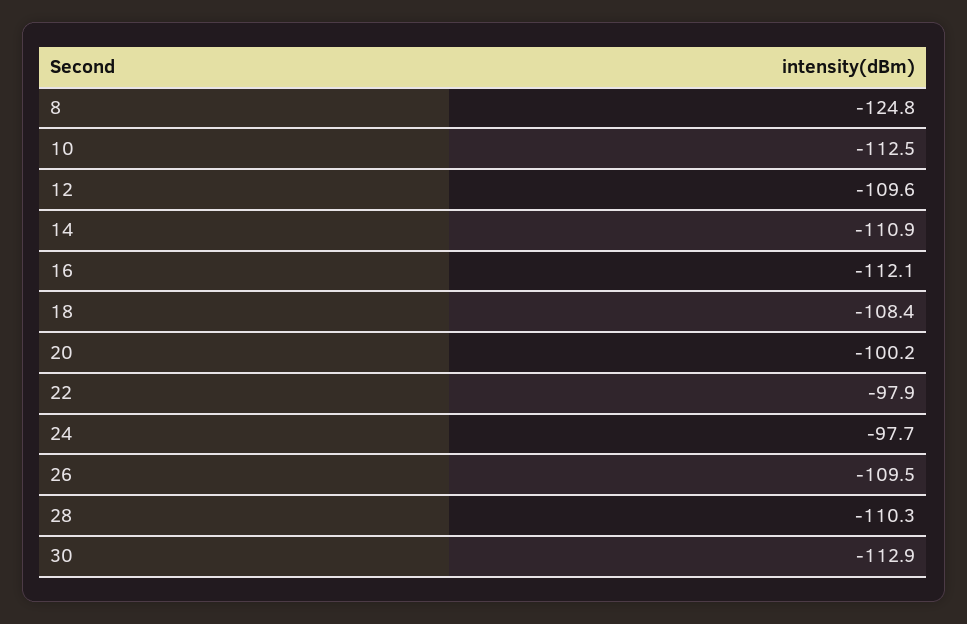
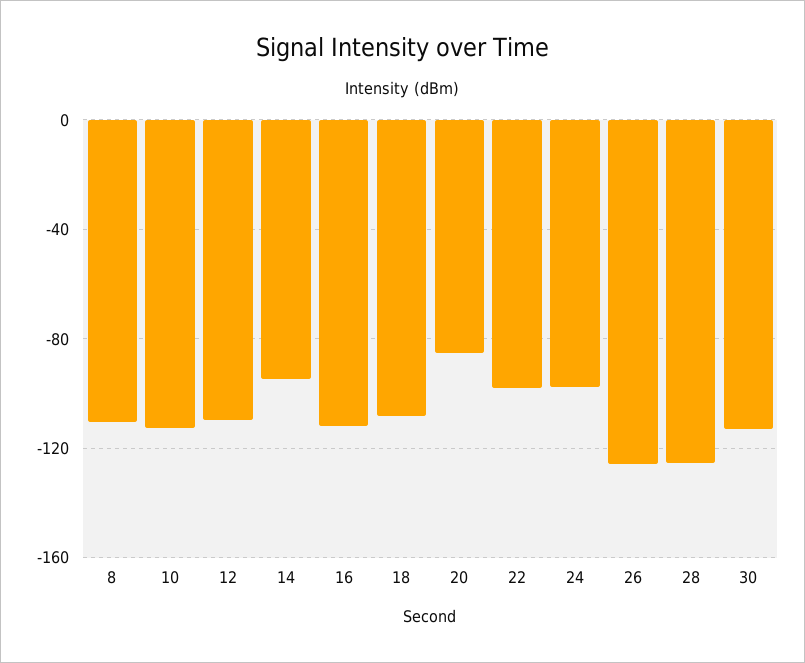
  {
-   "8": -124.8,
+   "8": -110,
    "10": -112.5,
    "12": -109.6,
-   "14": -110.9,
+   "14": -95,
    "16": -112.1,
    "18": -108.4,
-   "20": -100.2,
+   "20": -85,
    "22": -97.9,
    "24": -97.7,
-   "26": -109.5,
+   "26": -125,
-   "28": -110.3,
+   "28": -125,
    "30": -112.9
  }

